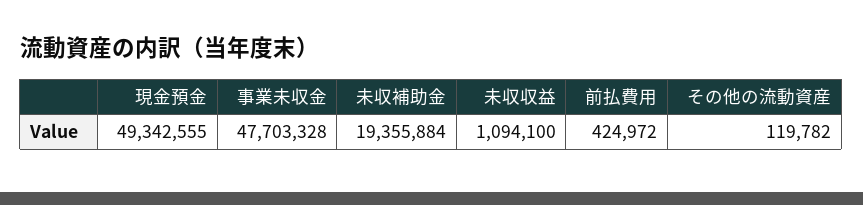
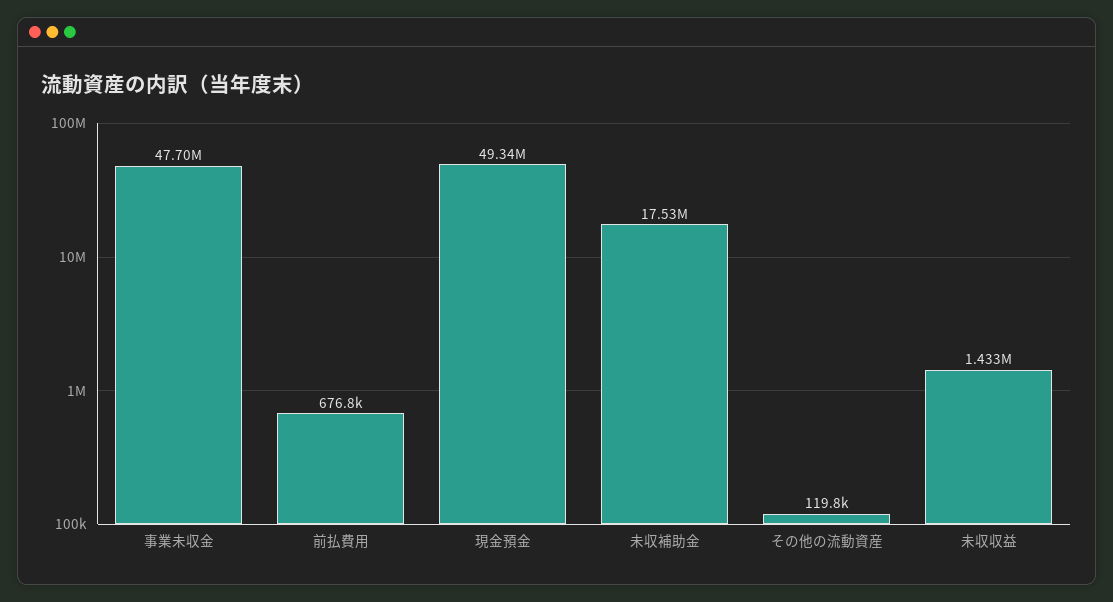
  {
    "現金預金": 49342555,
    "事業未収金": 47703328,
-   "未収補助金": 19355884,
+   "未収補助金": 17530000,
-   "未収収益": 1094100,
+   "未収収益": 1433000,
-   "前払費用": 424972,
+   "前払費用": 676800,
    "その他の流動資産": 119782
  }

